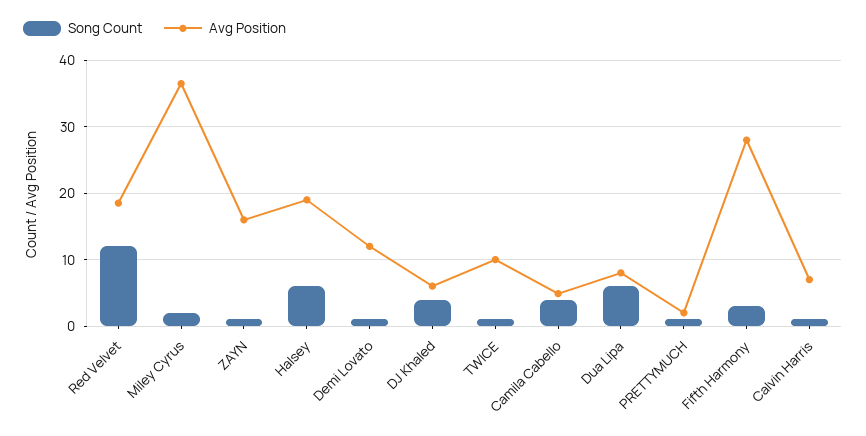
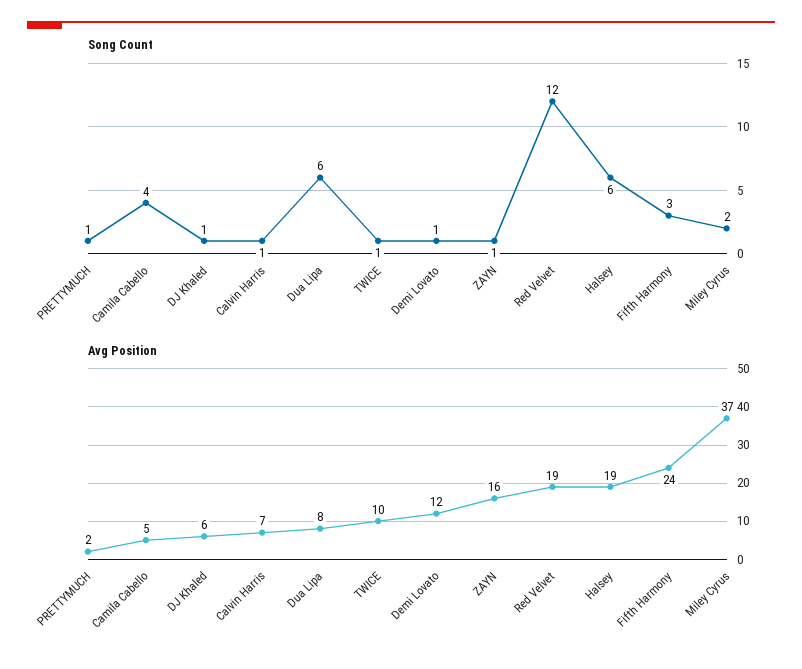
  {
    "Song Count": {
      "Red Velvet": 12,
      "Miley Cyrus": 2,
      "ZAYN": 1,
      "Halsey": 6,
      "Demi Lovato": 1,
-     "DJ Khaled": 4,
+     "DJ Khaled": 1,
      "TWICE": 1,
      "Camila Cabello": 4,
      "Dua Lipa": 6,
      "PRETTYMUCH": 1,
      "Fifth Harmony": 3,
      "Calvin Harris": 1
    },
    "Avg Position": {
      "Red Velvet": 19,
      "Miley Cyrus": 37,
      "ZAYN": 16,
      "Halsey": 19,
      "Demi Lovato": 12,
      "DJ Khaled": 6,
      "TWICE": 10,
      "Camila Cabello": 5,
      "Dua Lipa": 8,
      "PRETTYMUCH": 2,
-     "Fifth Harmony": 28,
+     "Fifth Harmony": 24,
      "Calvin Harris": 7
    }
  }

